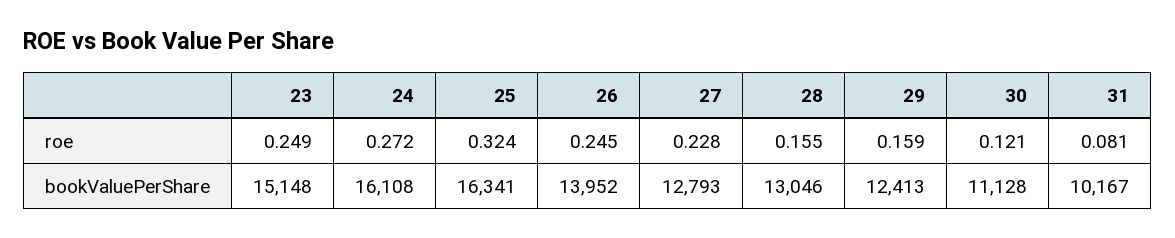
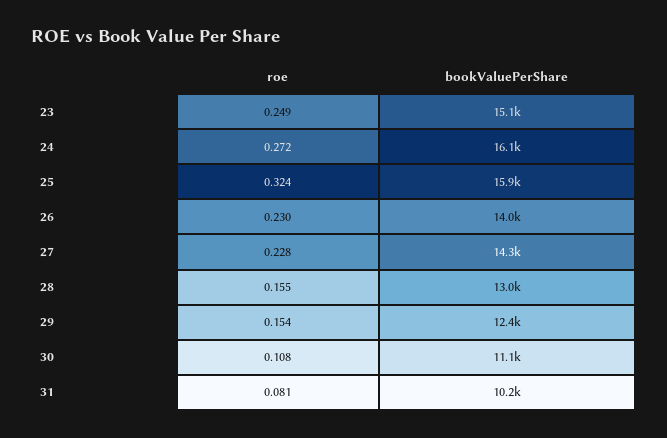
  {
    "23": {
      "roe": 0.249,
      "bookValuePerShare": 15148
    },
    "24": {
      "roe": 0.272,
      "bookValuePerShare": 16108
    },
    "25": {
      "roe": 0.324,
-     "bookValuePerShare": 16341
+     "bookValuePerShare": 15900
    },
    "26": {
-     "roe": 0.245,
+     "roe": 0.23,
      "bookValuePerShare": 13952
    },
    "27": {
      "roe": 0.228,
-     "bookValuePerShare": 12793
+     "bookValuePerShare": 14300
    },
    "28": {
      "roe": 0.155,
      "bookValuePerShare": 13046
    },
    "29": {
-     "roe": 0.159,
+     "roe": 0.154,
      "bookValuePerShare": 12413
    },
    "30": {
-     "roe": 0.121,
+     "roe": 0.108,
      "bookValuePerShare": 11128
    },
    "31": {
      "roe": 0.081,
      "bookValuePerShare": 10167
    }
  }

